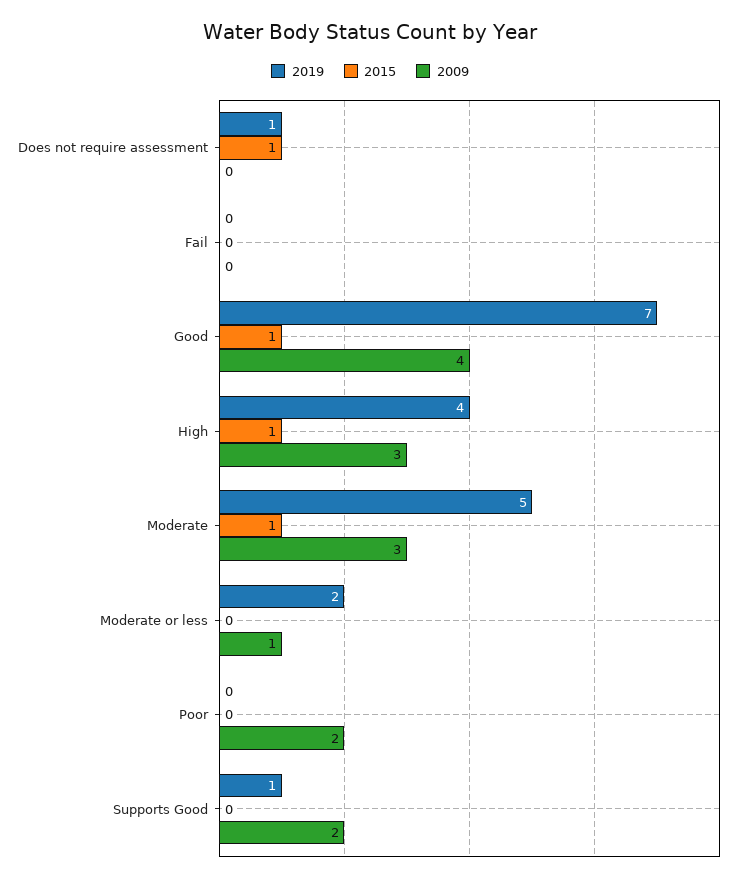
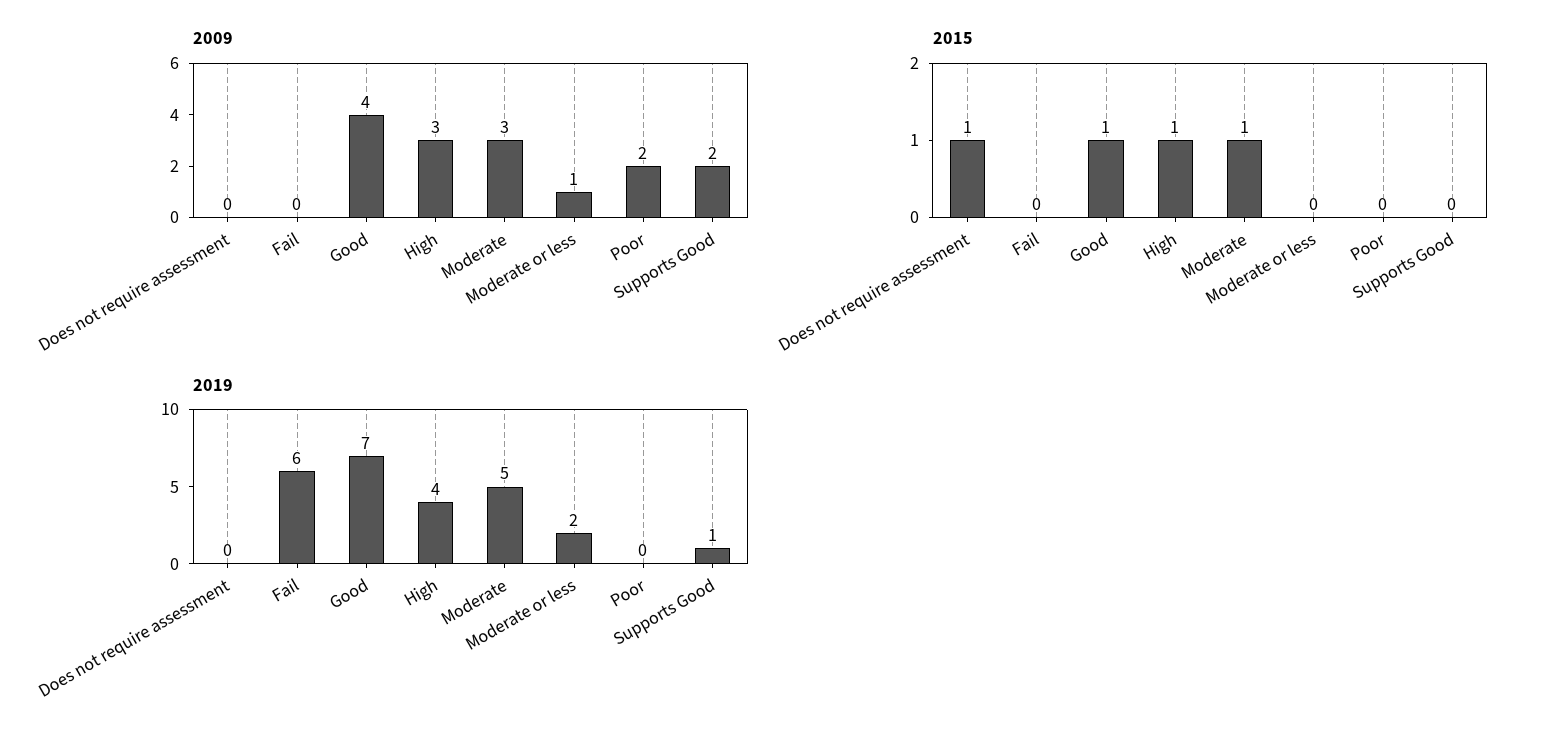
  {
    "2019": {
-     "Does not require assessment": 1,
+     "Does not require assessment": 0,
-     "Fail": 0,
+     "Fail": 6,
      "Good": 7,
      "High": 4,
      "Moderate": 5,
      "Moderate or less": 2,
      "Poor": 0,
      "Supports Good": 1
    },
    "2015": {
      "Does not require assessment": 1,
      "Fail": 0,
      "Good": 1,
      "High": 1,
      "Moderate": 1,
      "Moderate or less": 0,
      "Poor": 0,
      "Supports Good": 0
    },
    "2009": {
      "Does not require assessment": 0,
      "Fail": 0,
      "Good": 4,
      "High": 3,
      "Moderate": 3,
      "Moderate or less": 1,
      "Poor": 2,
      "Supports Good": 2
    }
  }

